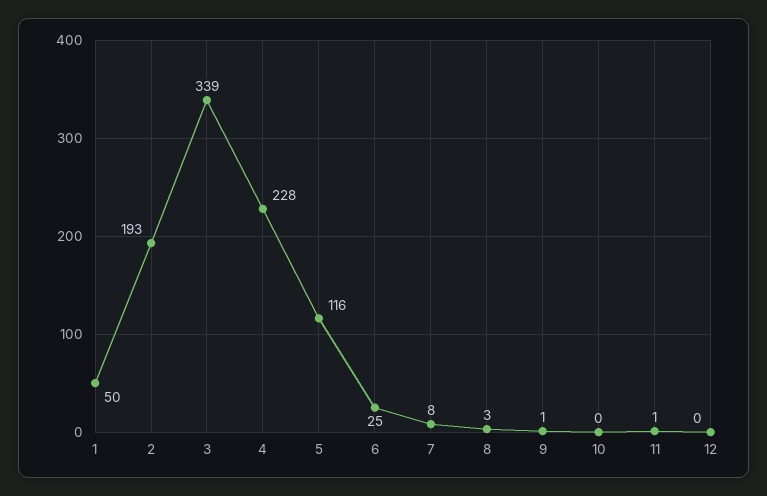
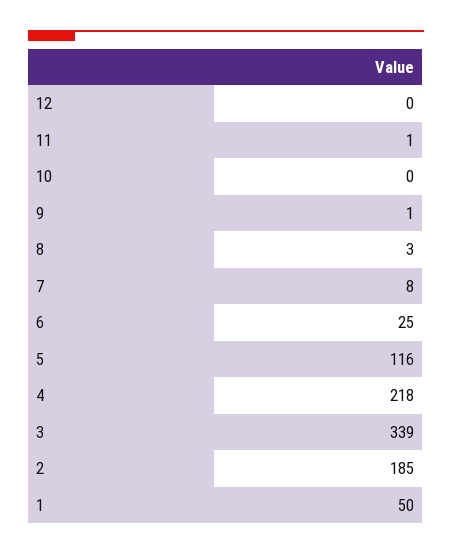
  {
    "1": 50,
-   "2": 193,
+   "2": 185,
    "3": 339,
-   "4": 228,
+   "4": 218,
    "5": 116,
    "6": 25,
    "7": 8,
    "8": 3,
    "9": 1,
    "10": 0,
    "11": 1,
    "12": 0
  }

